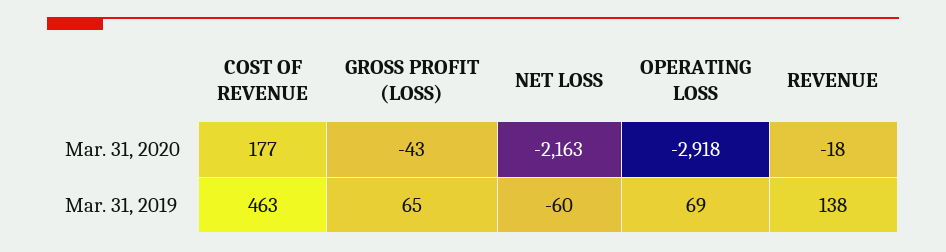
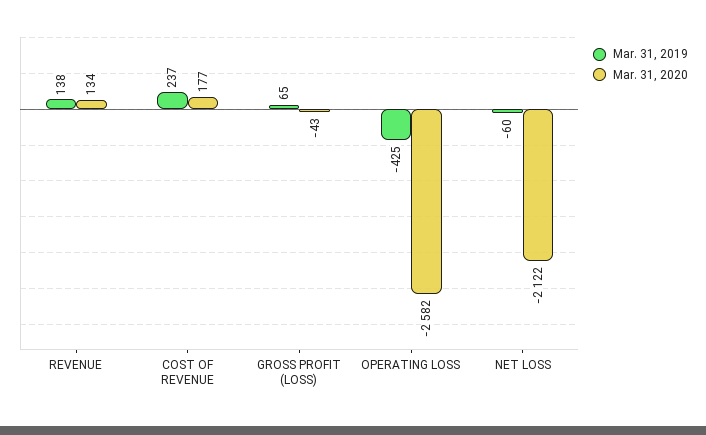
  {
    "Mar. 31, 2020": {
      "COST OF REVENUE": 177,
      "GROSS PROFIT (LOSS)": -43,
-     "NET LOSS": -2163,
+     "NET LOSS": -2122,
-     "OPERATING LOSS": -2918,
+     "OPERATING LOSS": -2582,
-     "REVENUE": -18
+     "REVENUE": 134
    },
    "Mar. 31, 2019": {
-     "COST OF REVENUE": 463,
+     "COST OF REVENUE": 237,
      "GROSS PROFIT (LOSS)": 65,
      "NET LOSS": -60,
-     "OPERATING LOSS": 69,
+     "OPERATING LOSS": -425,
      "REVENUE": 138
    }
  }

